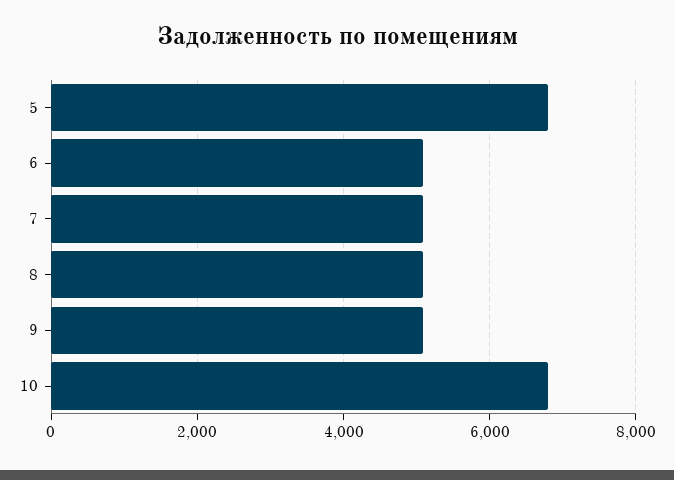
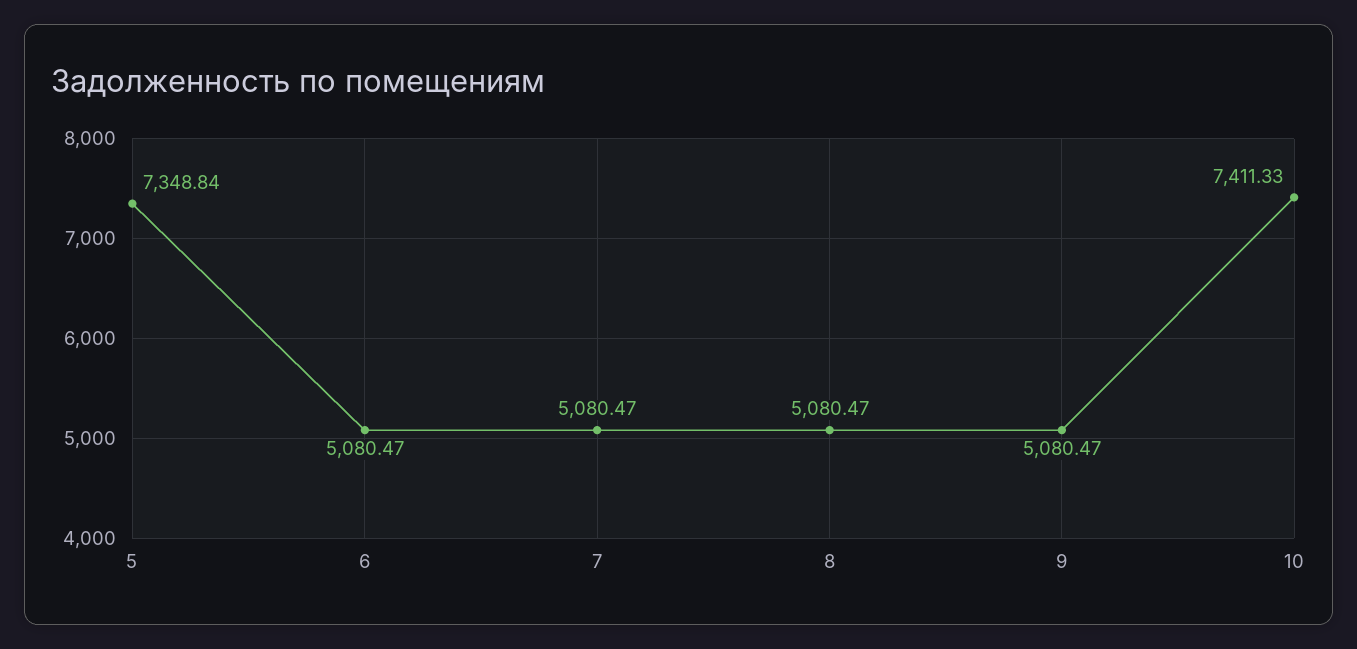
  {
-   "5": 6800,
+   "5": 7348.84,
    "6": 5080.47,
    "7": 5080.47,
    "8": 5080.47,
    "9": 5080.47,
-   "10": 6800
+   "10": 7411.33
  }

